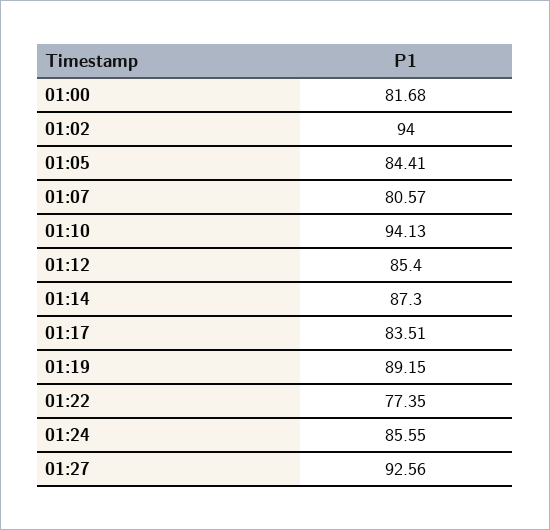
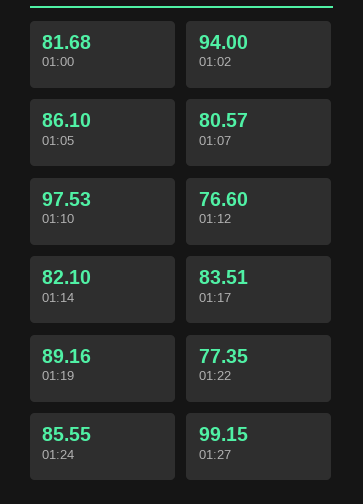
  {
    "01:00": 81.68,
    "01:02": 94,
-   "01:05": 84.41,
+   "01:05": 86.1,
    "01:07": 80.57,
-   "01:10": 94.13,
+   "01:10": 97.53,
-   "01:12": 85.4,
+   "01:12": 76.6,
-   "01:14": 87.3,
+   "01:14": 82.1,
    "01:17": 83.51,
-   "01:19": 89.15,
+   "01:19": 89.16,
    "01:22": 77.35,
    "01:24": 85.55,
-   "01:27": 92.56
+   "01:27": 99.15
  }

